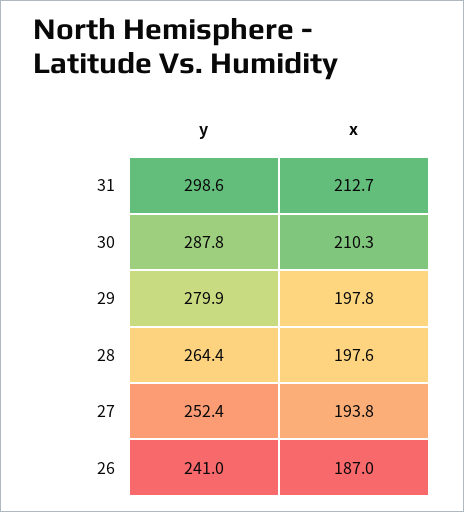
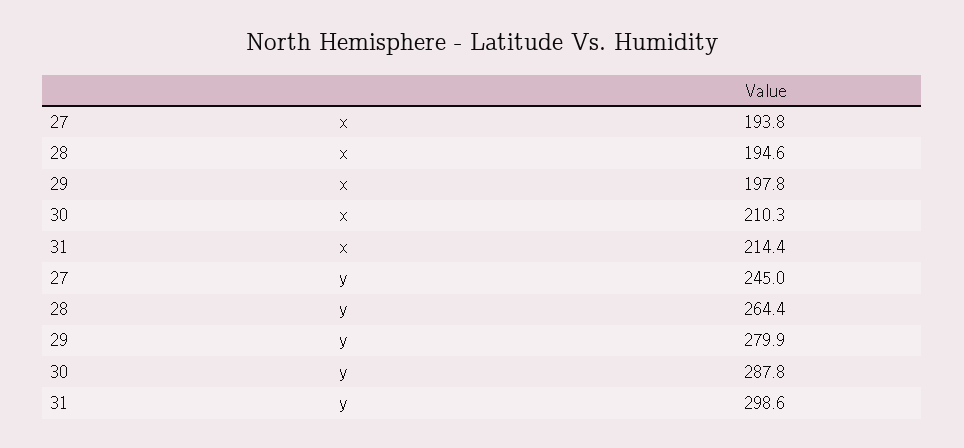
  {
    "y": {
      "31": 298.6,
      "30": 287.8,
      "29": 279.9,
      "28": 264.4,
-     "27": 252.4,
+     "27": 245
-     "26": 241
    },
    "x": {
-     "31": 212.7,
+     "31": 214.4,
      "30": 210.3,
      "29": 197.8,
-     "28": 197.6,
+     "28": 194.6,
-     "27": 193.8,
+     "27": 193.8
-     "26": 187
    }
  }

